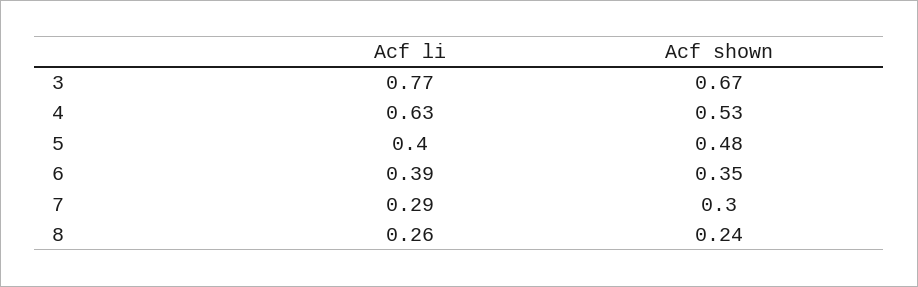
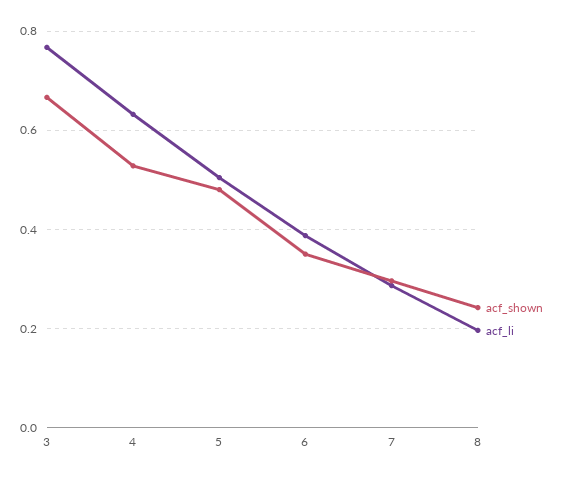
  {
    "Acf li": {
      "3": 0.77,
      "4": 0.63,
-     "5": 0.4,
+     "5": 0.5,
      "6": 0.39,
      "7": 0.29,
-     "8": 0.26
+     "8": 0.2
    },
    "Acf shown": {
      "3": 0.67,
      "4": 0.53,
      "5": 0.48,
      "6": 0.35,
      "7": 0.3,
      "8": 0.24
    }
  }

